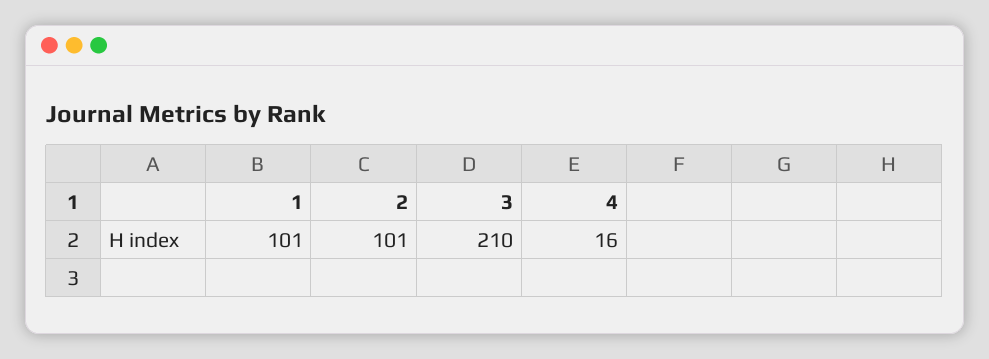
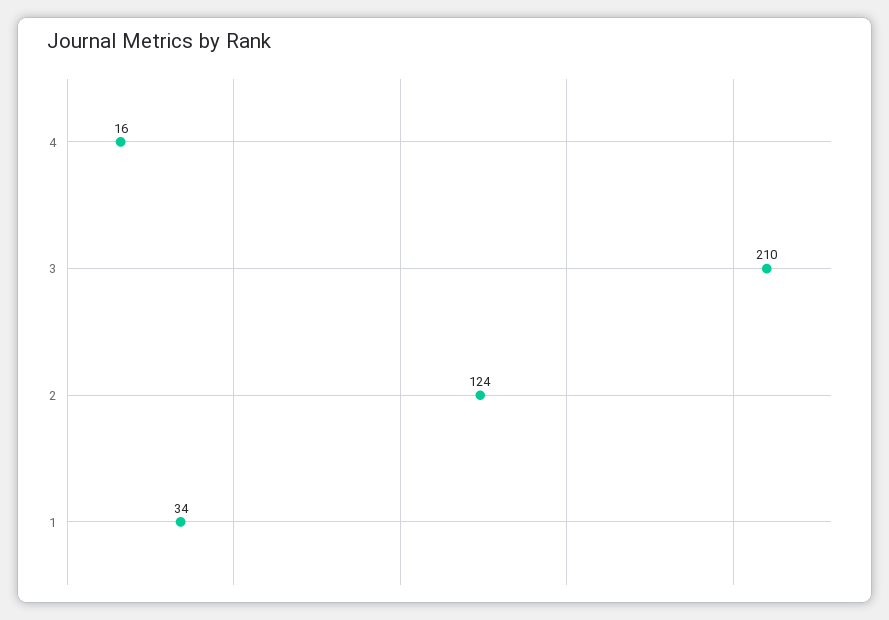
  {
-   "1": 101,
+   "1": 34,
-   "2": 101,
+   "2": 124,
    "3": 210,
    "4": 16
  }

